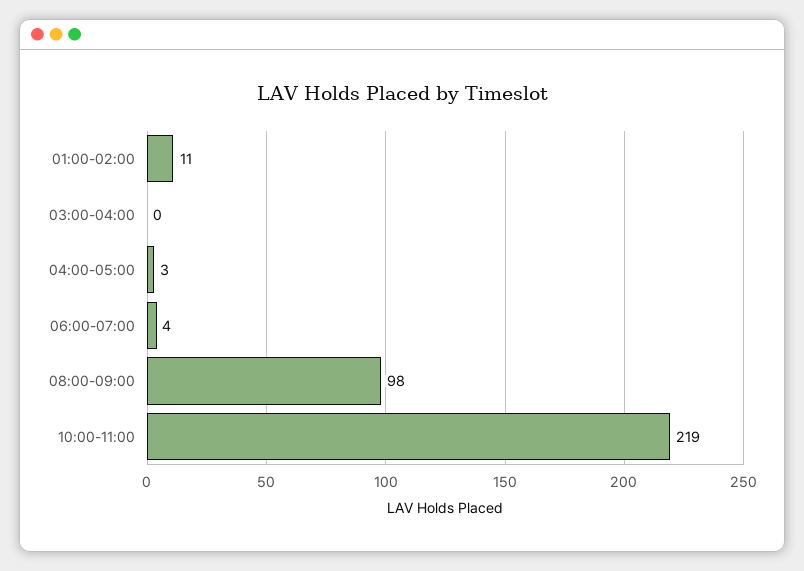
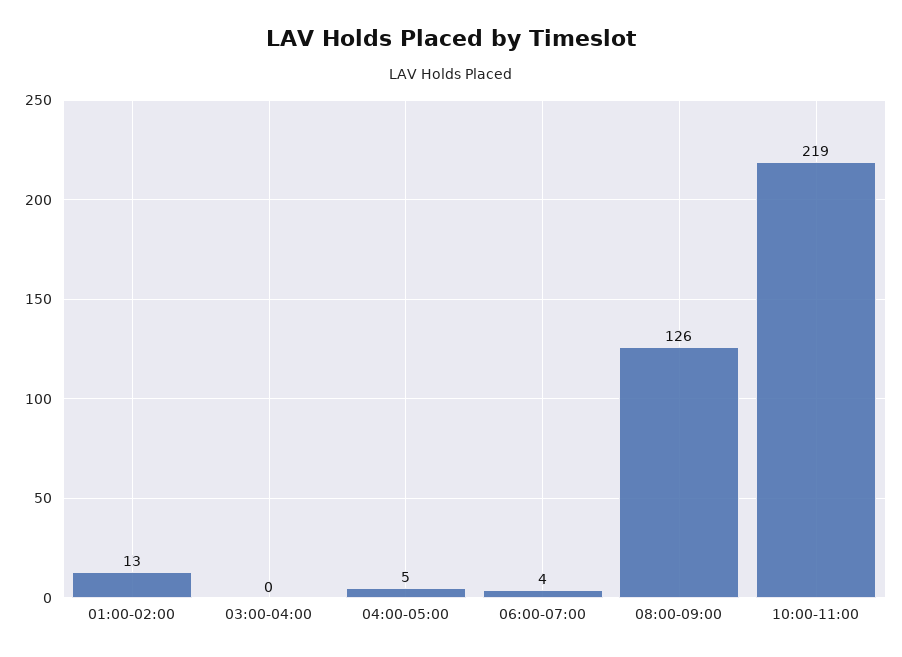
  {
-   "01:00-02:00": 11,
+   "01:00-02:00": 13,
    "03:00-04:00": 0,
-   "04:00-05:00": 3,
+   "04:00-05:00": 5,
    "06:00-07:00": 4,
-   "08:00-09:00": 98,
+   "08:00-09:00": 126,
    "10:00-11:00": 219
  }

